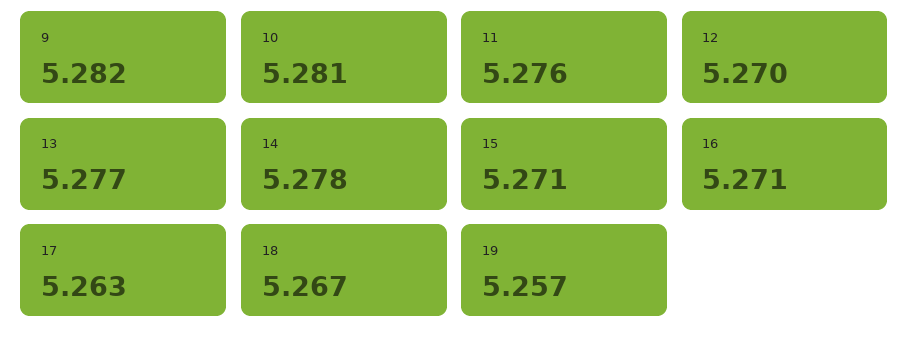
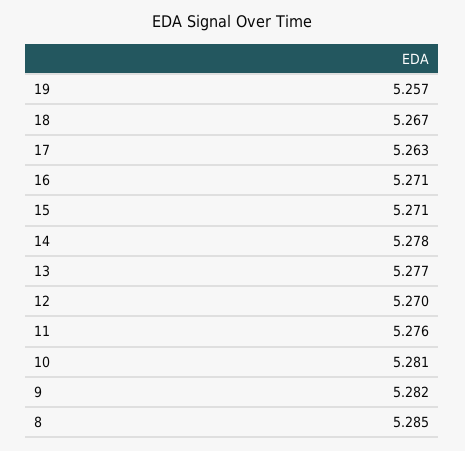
  {
    "9": 5.282,
    "10": 5.281,
    "11": 5.276,
    "12": 5.27,
    "13": 5.277,
    "14": 5.278,
    "15": 5.271,
    "16": 5.271,
    "17": 5.263,
    "18": 5.267,
-   "19": 5.257
+   "19": 5.257,
+   "8": 5.285
  }

